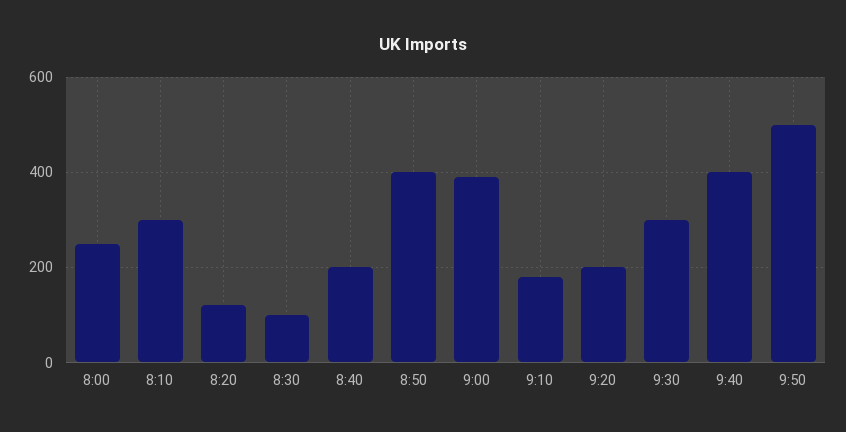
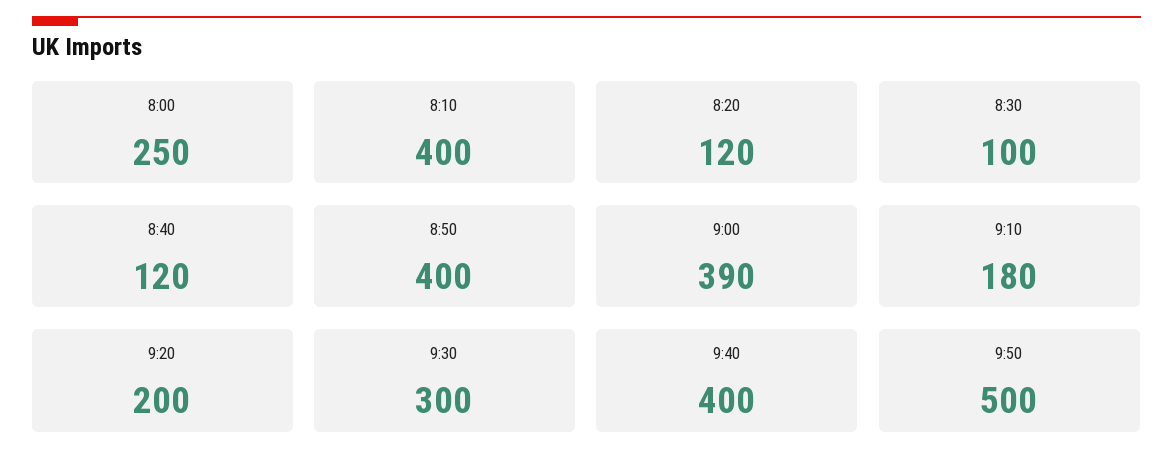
  {
    "8:00": 250,
-   "8:10": 300,
+   "8:10": 400,
    "8:20": 120,
    "8:30": 100,
-   "8:40": 200,
+   "8:40": 120,
    "8:50": 400,
    "9:00": 390,
    "9:10": 180,
    "9:20": 200,
    "9:30": 300,
    "9:40": 400,
    "9:50": 500
  }

